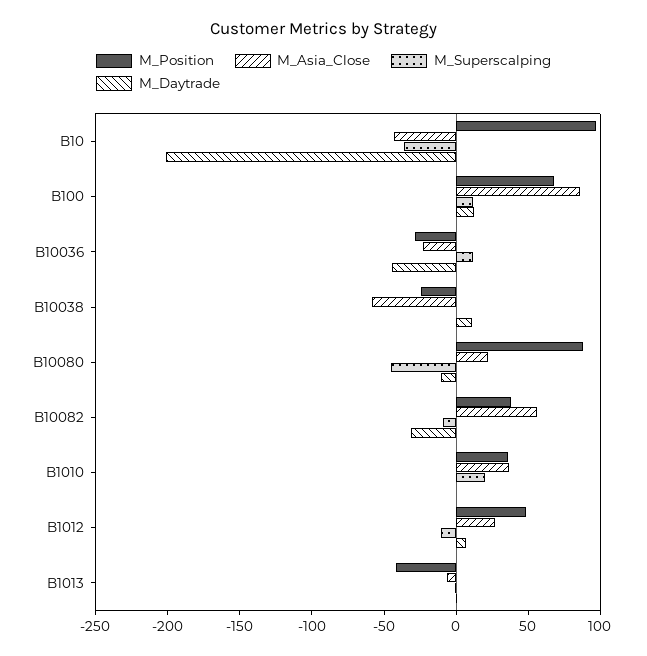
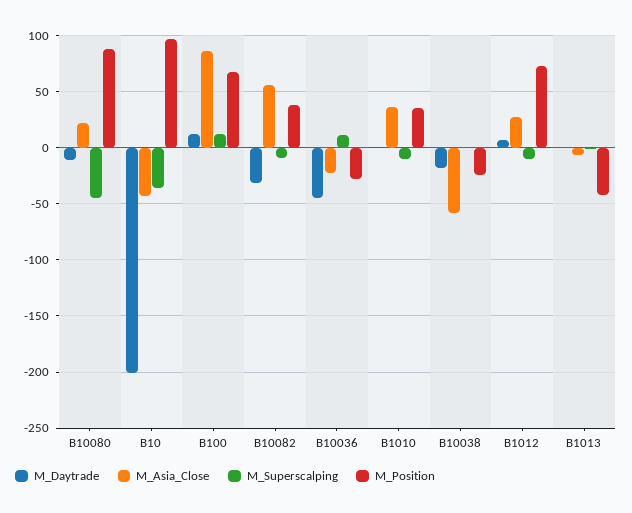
  {
    "M_Position": {
      "B10": 100,
      "B100": 70,
      "B10036": -30,
      "B10038": -20,
      "B10080": 90,
      "B10082": 40,
      "B1010": 40,
-     "B1012": 50,
+     "B1012": 70,
      "B1013": -40
    },
    "M_Asia_Close": {
      "B10": -40,
      "B100": 90,
      "B10036": -20,
      "B10038": -60,
      "B10080": 20,
      "B10082": 60,
      "B1010": 40,
      "B1012": 30,
      "B1013": -10
    },
    "M_Superscalping": {
      "B10": -40,
      "B100": 10,
      "B10036": 10,
      "B10038": 0,
      "B10080": -50,
      "B10082": -10,
-     "B1010": 20,
+     "B1010": -10,
      "B1012": -10,
      "B1013": 0
    },
    "M_Daytrade": {
      "B10": -200,
      "B100": 10,
      "B10036": -40,
-     "B10038": 10,
+     "B10038": -20,
      "B10080": -10,
      "B10082": -30,
      "B1010": 0,
      "B1012": 10,
      "B1013": 0
    }
  }

